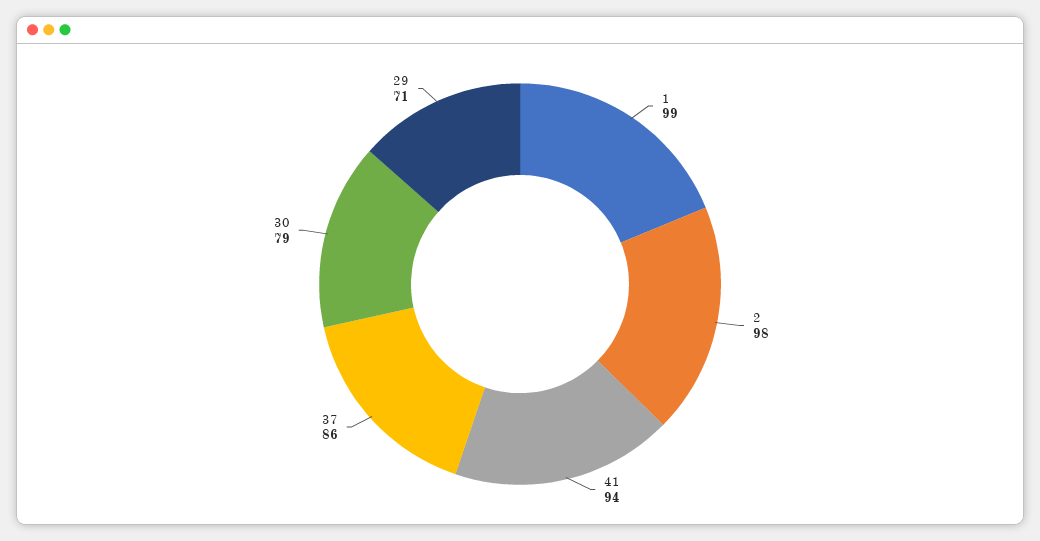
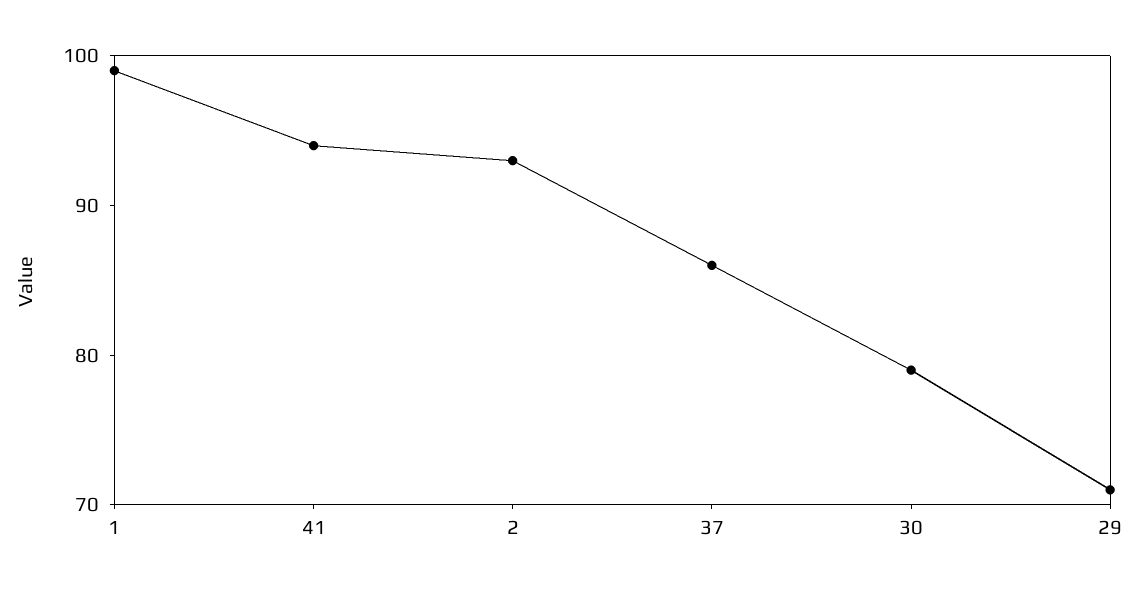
  {
    "1": 99,
-   "2": 98,
+   "2": 93,
    "41": 94,
    "37": 86,
    "30": 79,
    "29": 71
  }

